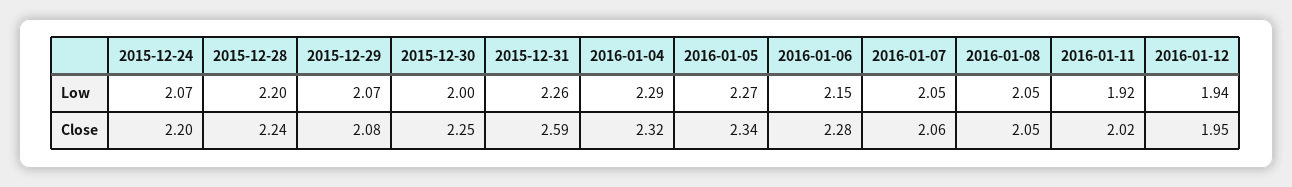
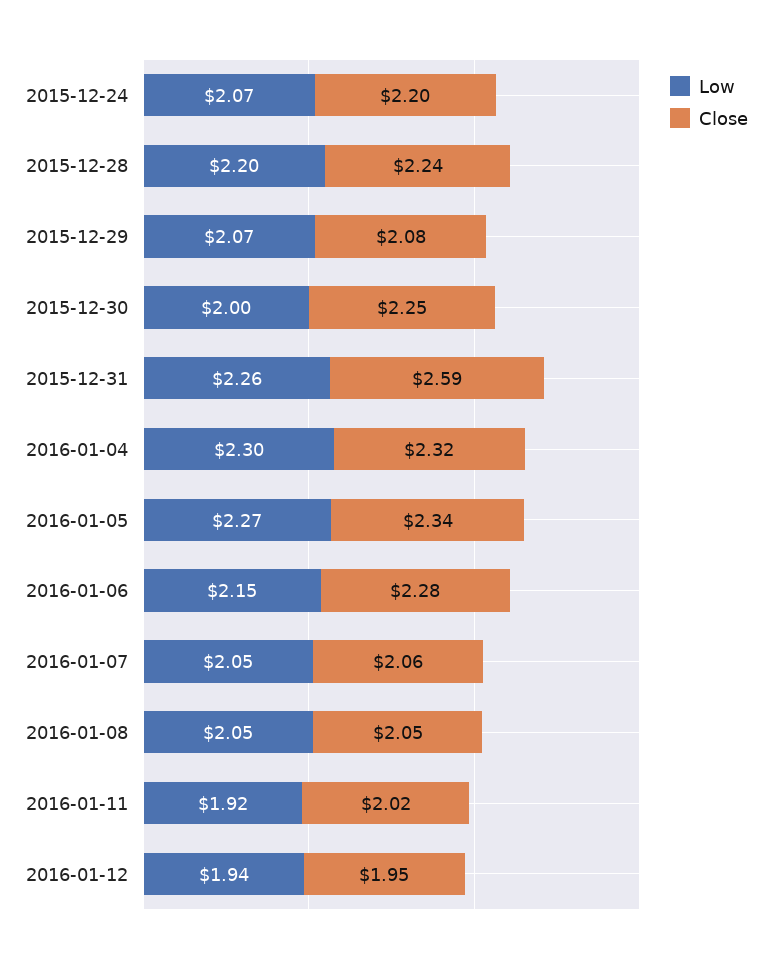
  {
    "Low": {
      "2015-12-24": 2.07,
      "2015-12-28": 2.2,
      "2015-12-29": 2.07,
      "2015-12-30": 2,
      "2015-12-31": 2.26,
-     "2016-01-04": 2.29,
+     "2016-01-04": 2.3,
      "2016-01-05": 2.27,
      "2016-01-06": 2.15,
      "2016-01-07": 2.05,
      "2016-01-08": 2.05,
      "2016-01-11": 1.92,
      "2016-01-12": 1.94
    },
    "Close": {
      "2015-12-24": 2.2,
      "2015-12-28": 2.24,
      "2015-12-29": 2.08,
      "2015-12-30": 2.25,
      "2015-12-31": 2.59,
      "2016-01-04": 2.32,
      "2016-01-05": 2.34,
      "2016-01-06": 2.28,
      "2016-01-07": 2.06,
      "2016-01-08": 2.05,
      "2016-01-11": 2.02,
      "2016-01-12": 1.95
    }
  }

